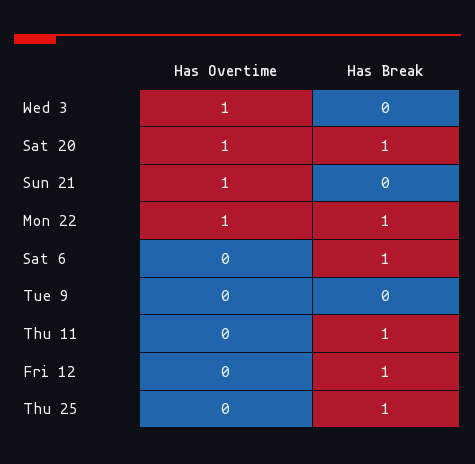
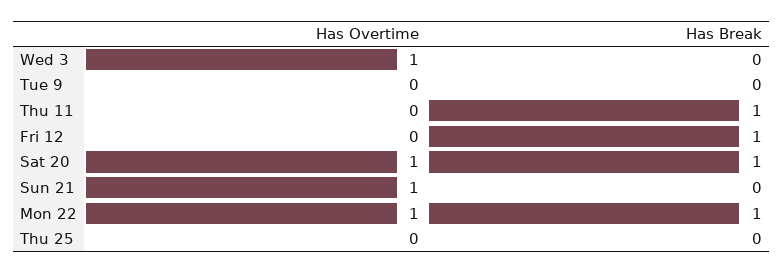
  {
    "Has Overtime": {
      "Wed 3": 1,
      "Sat 20": 1,
      "Sun 21": 1,
      "Mon 22": 1,
-     "Sat 6": 0,
      "Tue 9": 0,
      "Thu 11": 0,
      "Fri 12": 0,
      "Thu 25": 0
    },
    "Has Break": {
      "Wed 3": 0,
      "Sat 20": 1,
      "Sun 21": 0,
      "Mon 22": 1,
-     "Sat 6": 1,
      "Tue 9": 0,
      "Thu 11": 1,
      "Fri 12": 1,
-     "Thu 25": 1
+     "Thu 25": 0
    }
  }

